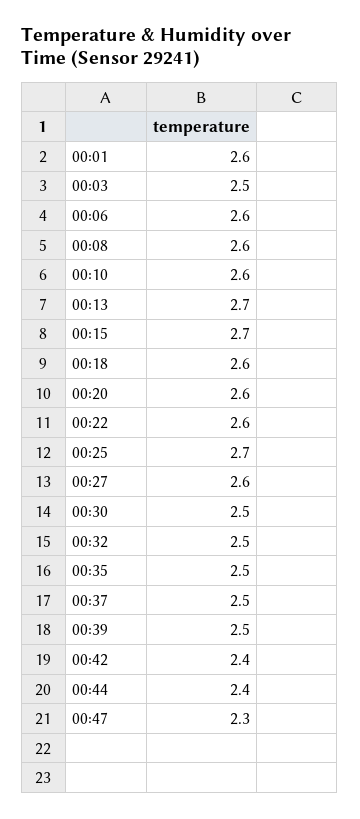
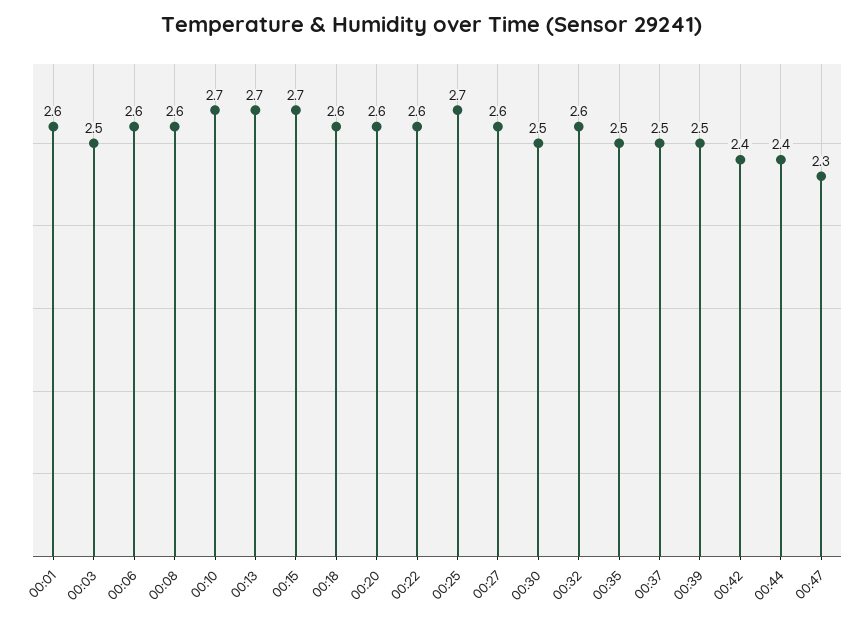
  {
    "00:01": 2.6,
    "00:03": 2.5,
    "00:06": 2.6,
    "00:08": 2.6,
-   "00:10": 2.6,
+   "00:10": 2.7,
    "00:13": 2.7,
    "00:15": 2.7,
    "00:18": 2.6,
    "00:20": 2.6,
    "00:22": 2.6,
    "00:25": 2.7,
    "00:27": 2.6,
    "00:30": 2.5,
-   "00:32": 2.5,
+   "00:32": 2.6,
    "00:35": 2.5,
    "00:37": 2.5,
    "00:39": 2.5,
    "00:42": 2.4,
    "00:44": 2.4,
    "00:47": 2.3
  }

